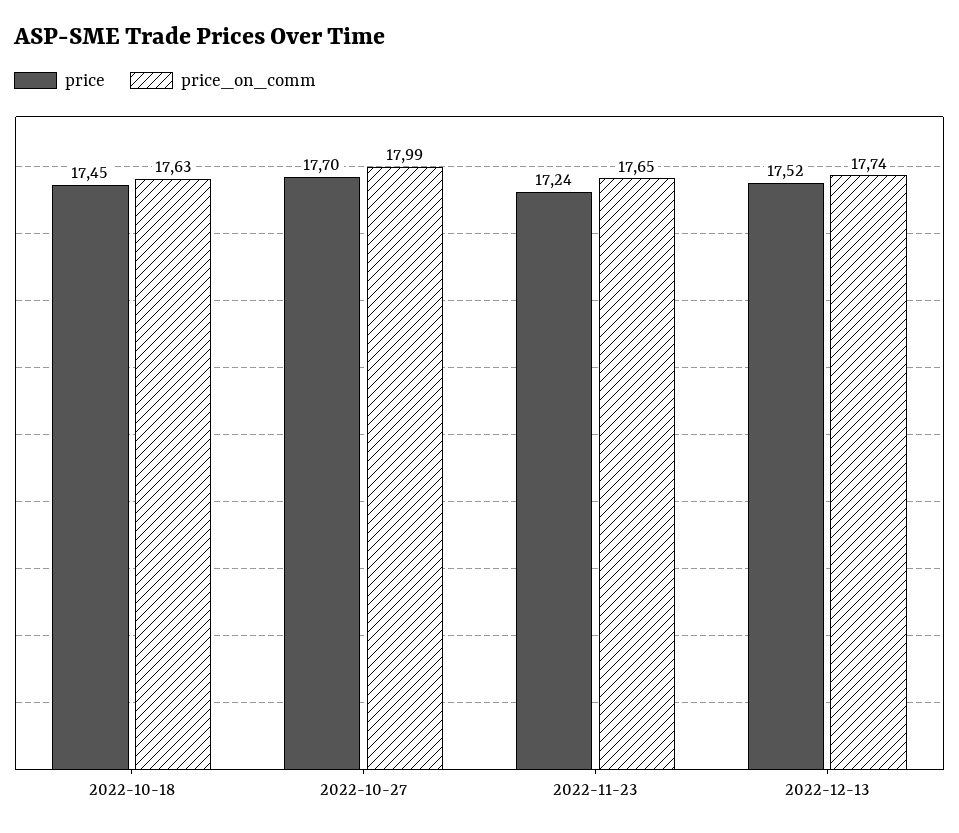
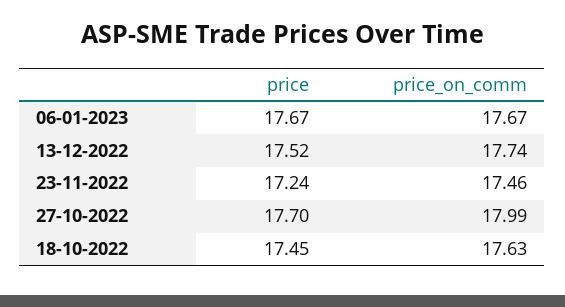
  {
    "price": {
      "2022-10-18": 17.45,
      "2022-10-27": 17.7,
      "2022-11-23": 17.24,
-     "2022-12-13": 17.52
+     "2022-12-13": 17.52,
+     "06-01-2023": 17.67
    },
    "price_on_comm": {
      "2022-10-18": 17.63,
      "2022-10-27": 17.99,
-     "2022-11-23": 17.65,
+     "2022-11-23": 17.46,
-     "2022-12-13": 17.74
+     "2022-12-13": 17.74,
+     "06-01-2023": 17.67
    }
  }

